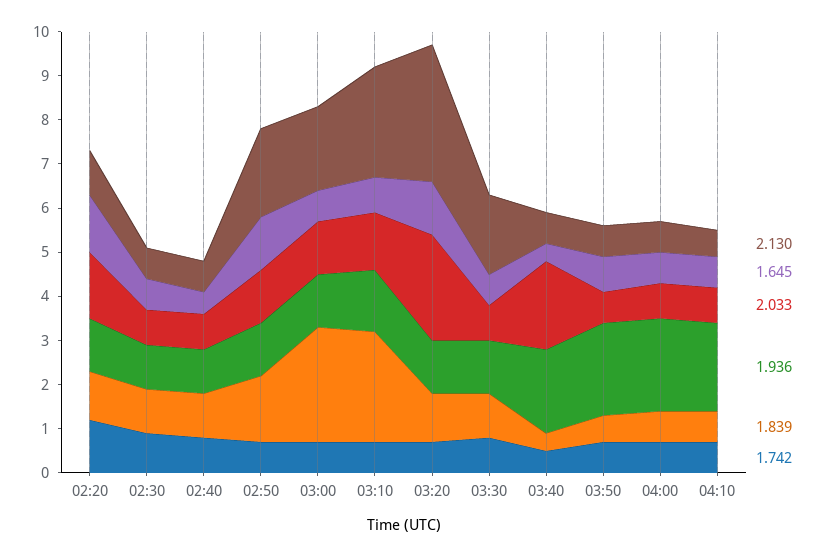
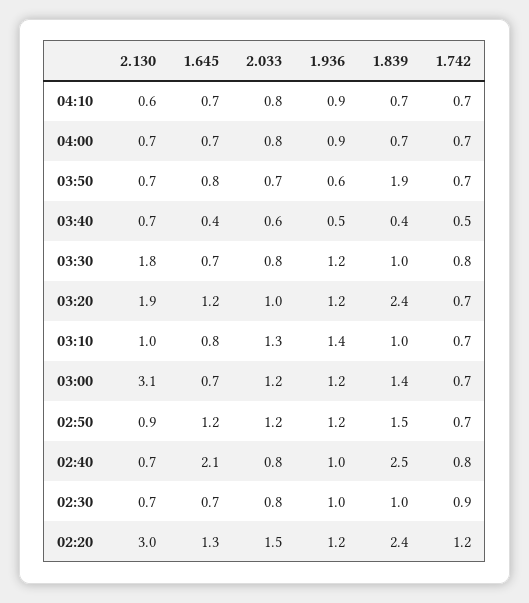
  {
    "2.130": {
-     "02:20": 1,
+     "02:20": 3,
      "02:30": 0.7,
      "02:40": 0.7,
-     "02:50": 2,
+     "02:50": 0.9,
-     "03:00": 2,
+     "03:00": 3.1,
-     "03:10": 2.5,
+     "03:10": 1,
-     "03:20": 3,
+     "03:20": 1.9,
      "03:30": 1.8,
      "03:40": 0.7,
      "03:50": 0.7,
      "04:00": 0.7,
      "04:10": 0.6
    },
    "1.645": {
      "02:20": 1.3,
      "02:30": 0.7,
-     "02:40": 0.5,
+     "02:40": 2.1,
      "02:50": 1.2,
      "03:00": 0.7,
      "03:10": 0.8,
      "03:20": 1.2,
      "03:30": 0.7,
      "03:40": 0.4,
      "03:50": 0.8,
      "04:00": 0.7,
      "04:10": 0.7
    },
    "2.033": {
      "02:20": 1.5,
      "02:30": 0.8,
      "02:40": 0.8,
      "02:50": 1.2,
      "03:00": 1.2,
      "03:10": 1.3,
-     "03:20": 2.5,
+     "03:20": 1,
      "03:30": 0.8,
-     "03:40": 2,
+     "03:40": 0.6,
      "03:50": 0.7,
      "04:00": 0.8,
      "04:10": 0.8
    },
    "1.936": {
      "02:20": 1.2,
      "02:30": 1,
      "02:40": 1,
      "02:50": 1.2,
      "03:00": 1.2,
      "03:10": 1.4,
      "03:20": 1.2,
      "03:30": 1.2,
-     "03:40": 2,
+     "03:40": 0.5,
-     "03:50": 2,
+     "03:50": 0.6,
-     "04:00": 2,
+     "04:00": 0.9,
-     "04:10": 2
+     "04:10": 0.9
    },
    "1.839": {
-     "02:20": 1,
+     "02:20": 2.4,
      "02:30": 1,
-     "02:40": 1,
+     "02:40": 2.5,
      "02:50": 1.5,
-     "03:00": 2.5,
+     "03:00": 1.4,
-     "03:10": 2.5,
+     "03:10": 1,
-     "03:20": 1,
+     "03:20": 2.4,
      "03:30": 1,
      "03:40": 0.4,
-     "03:50": 0.5,
+     "03:50": 1.9,
      "04:00": 0.7,
      "04:10": 0.7
    },
    "1.742": {
      "02:20": 1.2,
      "02:30": 0.9,
      "02:40": 0.8,
      "02:50": 0.7,
      "03:00": 0.7,
      "03:10": 0.7,
      "03:20": 0.7,
      "03:30": 0.8,
      "03:40": 0.5,
      "03:50": 0.7,
      "04:00": 0.7,
      "04:10": 0.7
    }
  }

